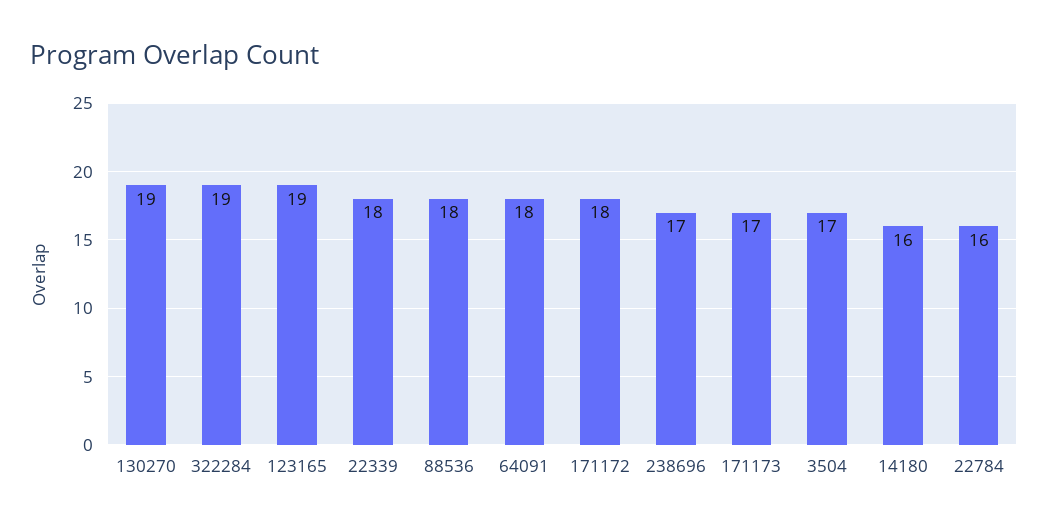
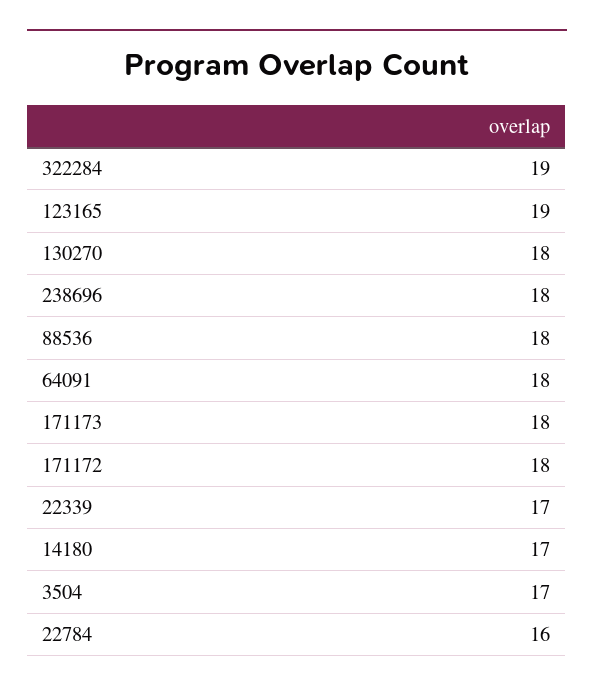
  {
-   "130270": 19,
+   "130270": 18,
    "322284": 19,
    "123165": 19,
-   "22339": 18,
+   "22339": 17,
    "88536": 18,
    "64091": 18,
    "171172": 18,
-   "238696": 17,
+   "238696": 18,
-   "171173": 17,
+   "171173": 18,
    "3504": 17,
-   "14180": 16,
+   "14180": 17,
    "22784": 16
  }

